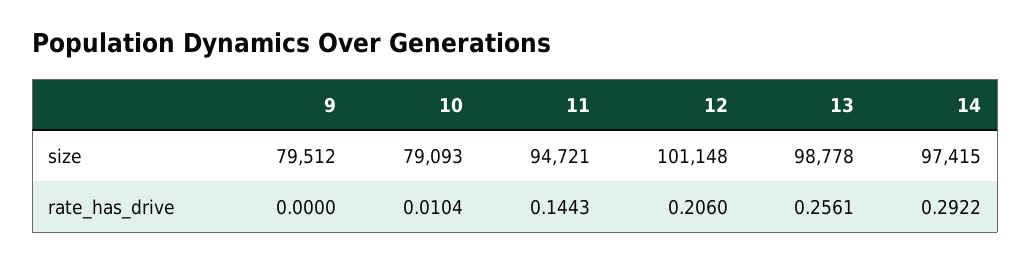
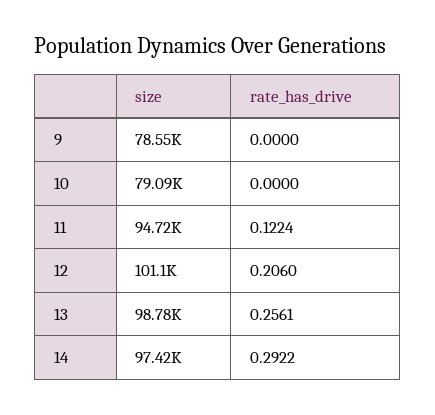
  {
    "9": {
-     "size": 79512,
+     "size": 78550,
      "rate_has_drive": 0
    },
    "10": {
      "size": 79093,
-     "rate_has_drive": 0.0104
+     "rate_has_drive": 0
    },
    "11": {
      "size": 94721,
-     "rate_has_drive": 0.1443
+     "rate_has_drive": 0.1224
    },
    "12": {
      "size": 101148,
      "rate_has_drive": 0.206
    },
    "13": {
      "size": 98778,
      "rate_has_drive": 0.2561
    },
    "14": {
      "size": 97415,
      "rate_has_drive": 0.2922
    }
  }

